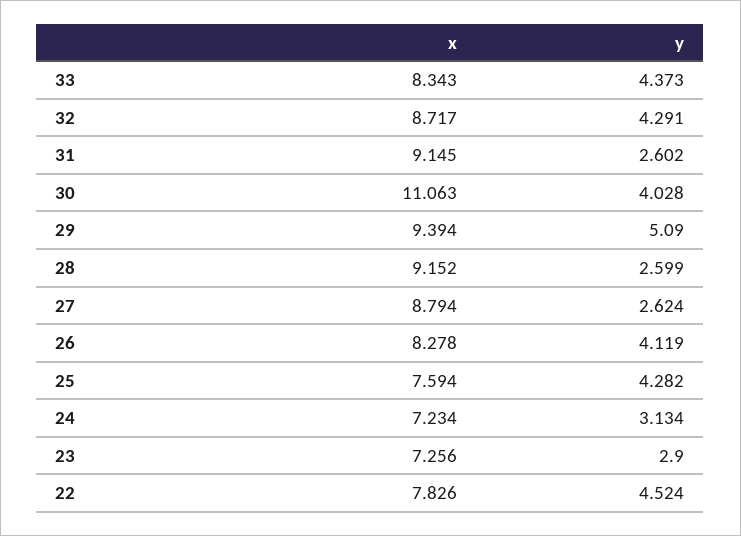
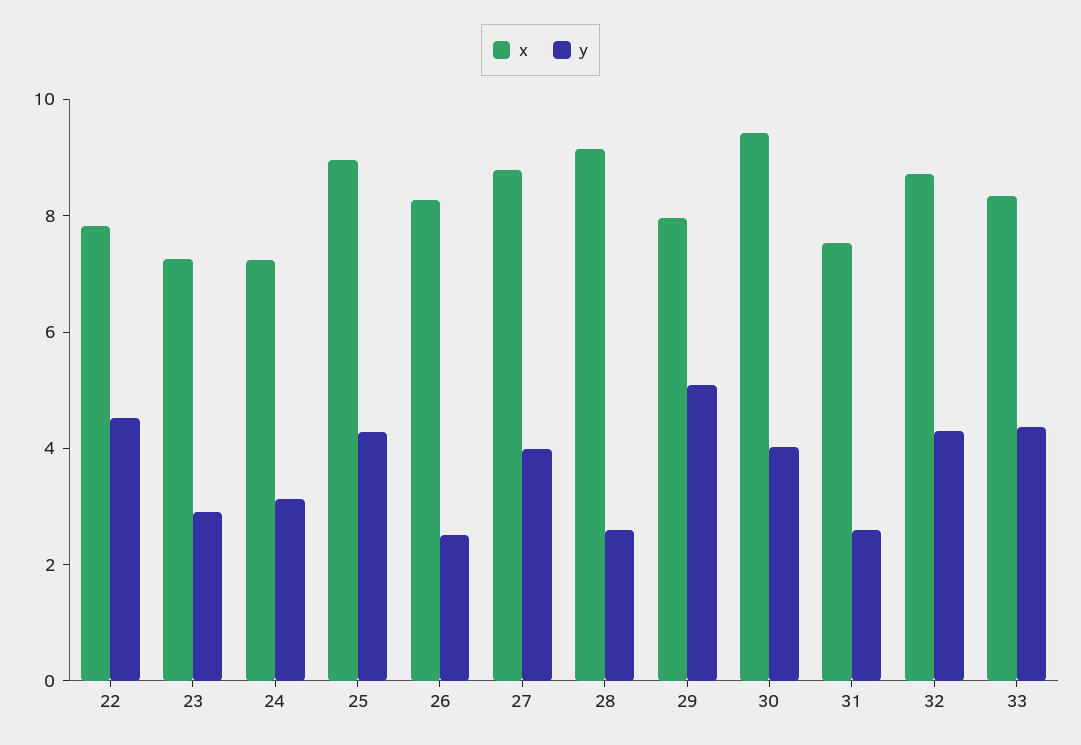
  {
    "x": {
      "33": 8.343,
      "32": 8.717,
-     "31": 9.145,
+     "31": 7.5,
-     "30": 11.063,
+     "30": 9.5,
-     "29": 9.394,
+     "29": 8,
      "28": 9.152,
      "27": 8.794,
      "26": 8.278,
-     "25": 7.594,
+     "25": 9,
      "24": 7.234,
      "23": 7.256,
      "22": 7.826
    },
    "y": {
      "33": 4.373,
      "32": 4.291,
      "31": 2.602,
      "30": 4.028,
      "29": 5.09,
      "28": 2.599,
-     "27": 2.624,
+     "27": 4,
-     "26": 4.119,
+     "26": 2.5,
      "25": 4.282,
      "24": 3.134,
      "23": 2.9,
      "22": 4.524
    }
  }

